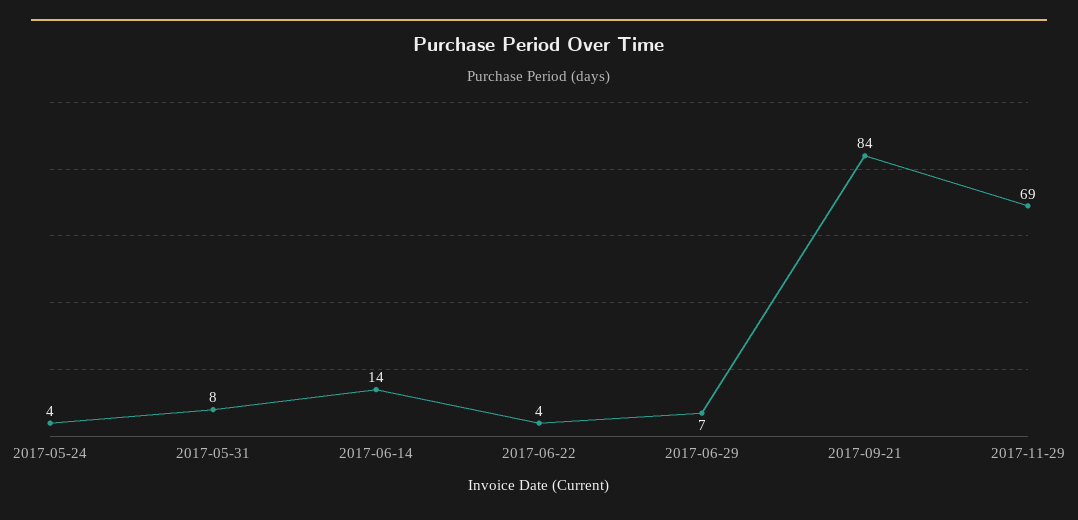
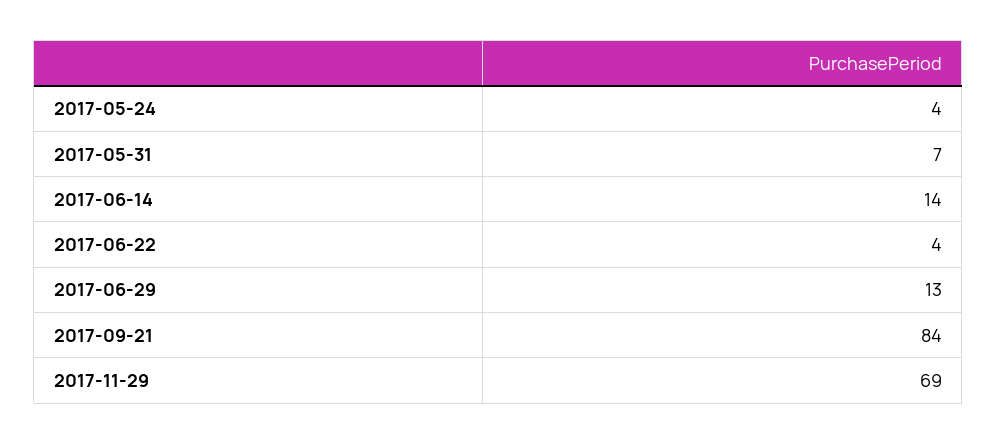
  {
    "2017-05-24": 4,
-   "2017-05-31": 8,
+   "2017-05-31": 7,
    "2017-06-14": 14,
    "2017-06-22": 4,
-   "2017-06-29": 7,
+   "2017-06-29": 13,
    "2017-09-21": 84,
    "2017-11-29": 69
  }

